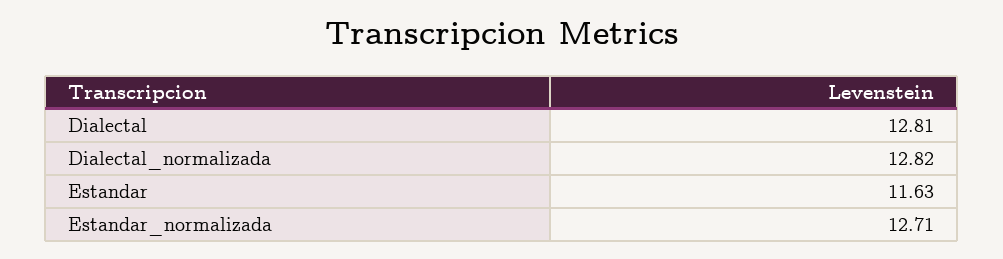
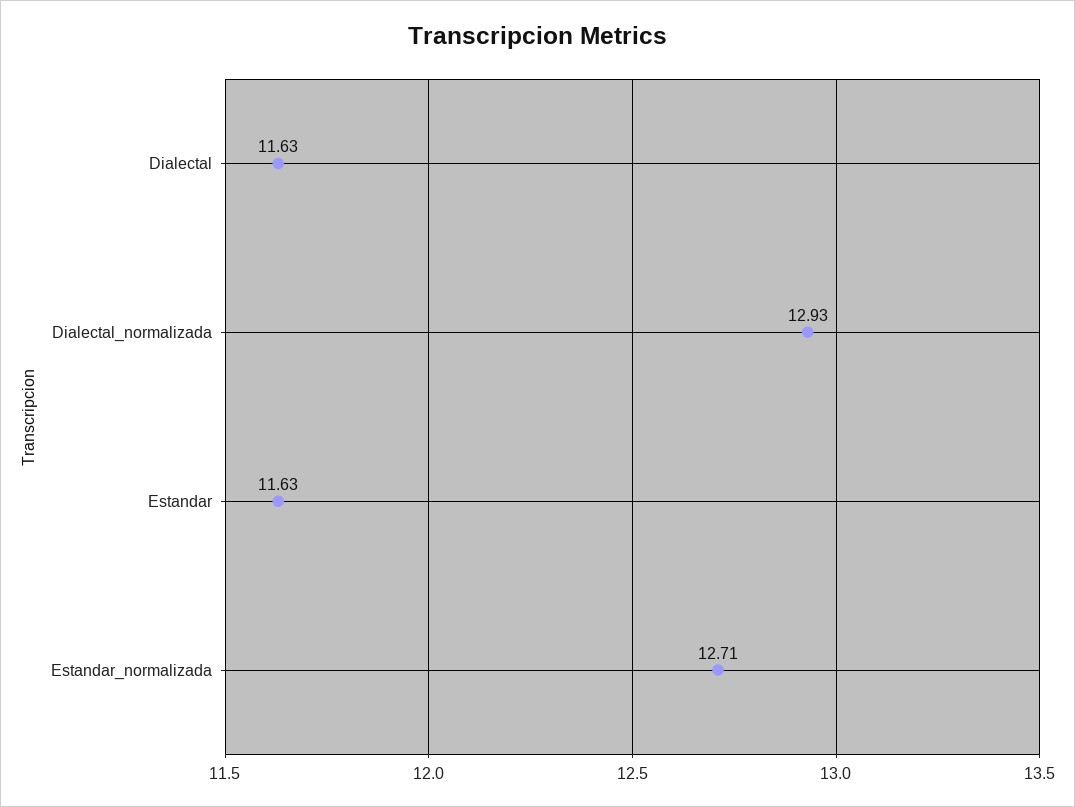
  {
-   "Dialectal": 12.81,
+   "Dialectal": 11.63,
-   "Dialectal_normalizada": 12.82,
+   "Dialectal_normalizada": 12.93,
    "Estandar": 11.63,
    "Estandar_normalizada": 12.71
  }

